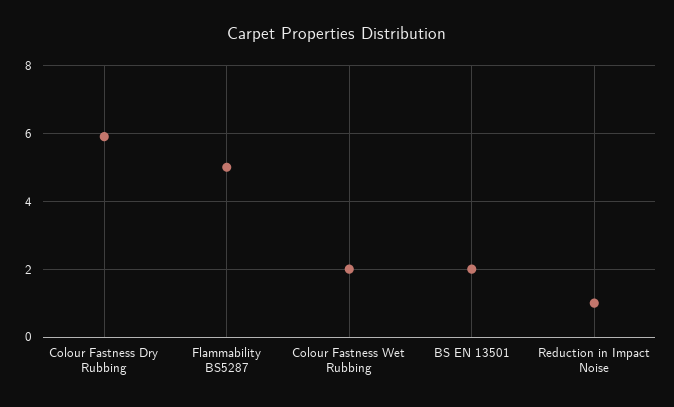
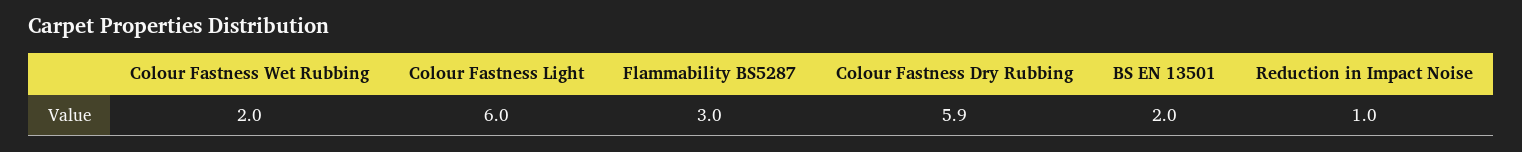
  {
    "Colour Fastness Dry Rubbing": 5.9,
-   "Flammability BS5287": 5,
+   "Flammability BS5287": 3,
    "Colour Fastness Wet Rubbing": 2,
    "BS EN 13501": 2,
-   "Reduction in Impact Noise": 1
+   "Reduction in Impact Noise": 1,
+   "Colour Fastness Light": 6
  }

